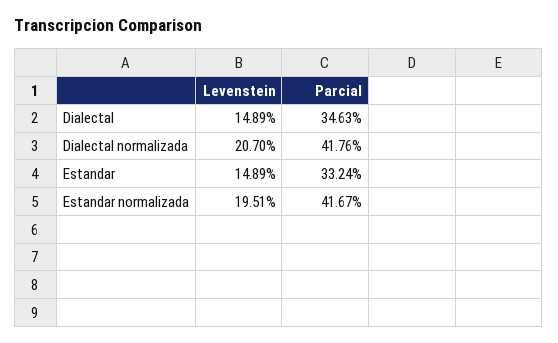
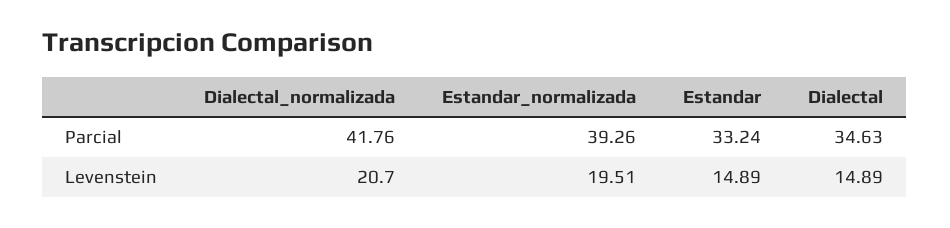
  {
    "Levenstein": {
      "Dialectal": 14.89,
      "Dialectal normalizada": 20.7,
      "Estandar": 14.89,
      "Estandar normalizada": 19.51
    },
    "Parcial": {
      "Dialectal": 34.63,
      "Dialectal normalizada": 41.76,
      "Estandar": 33.24,
-     "Estandar normalizada": 41.67
+     "Estandar normalizada": 39.26
    }
  }

